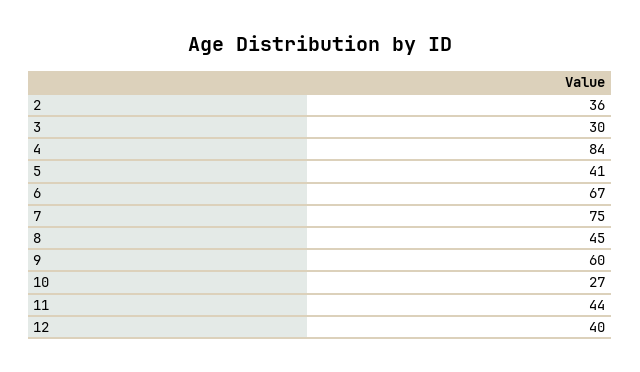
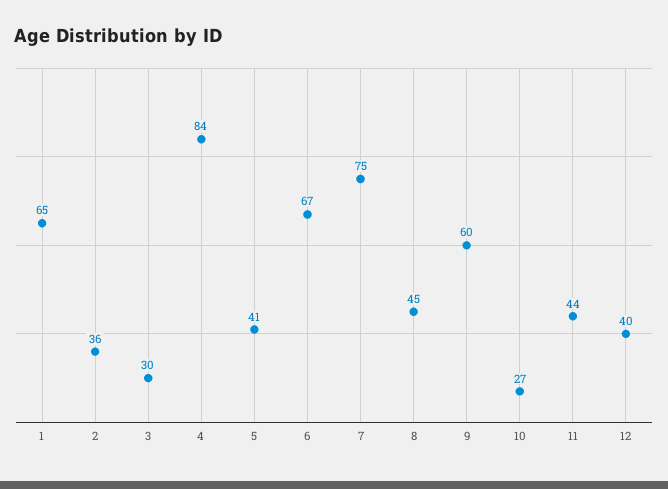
  {
    "2": 36,
    "3": 30,
    "4": 84,
    "5": 41,
    "6": 67,
    "7": 75,
    "8": 45,
    "9": 60,
    "10": 27,
    "11": 44,
-   "12": 40
+   "12": 40,
+   "1": 65
  }

